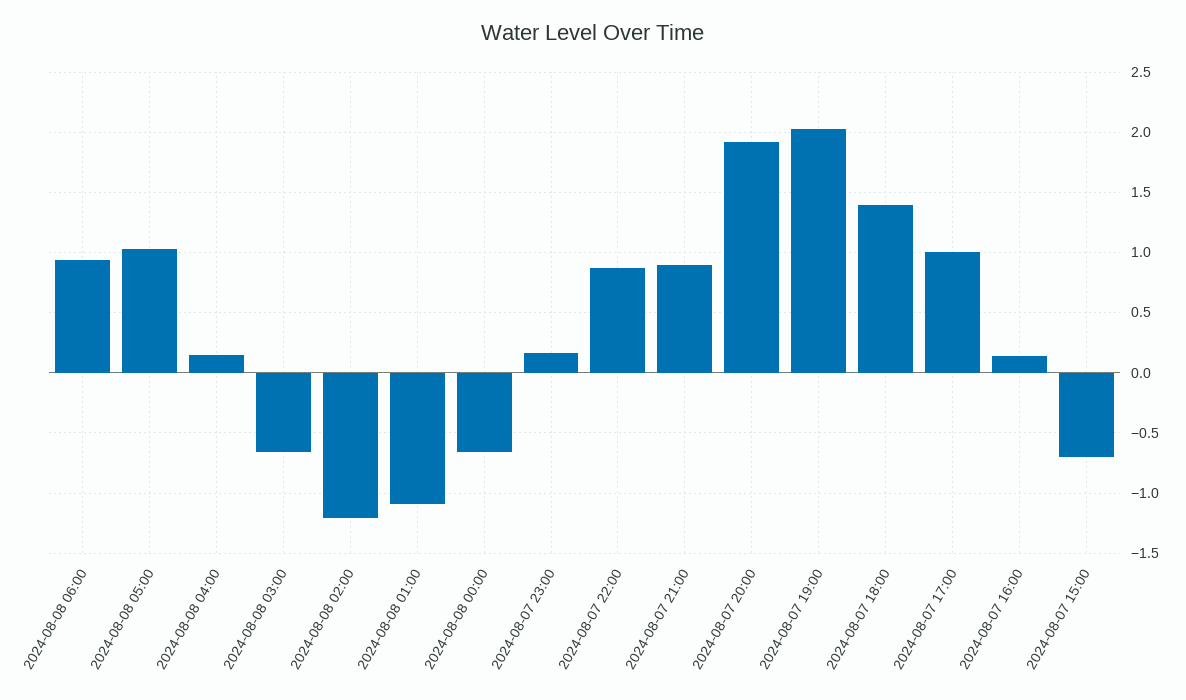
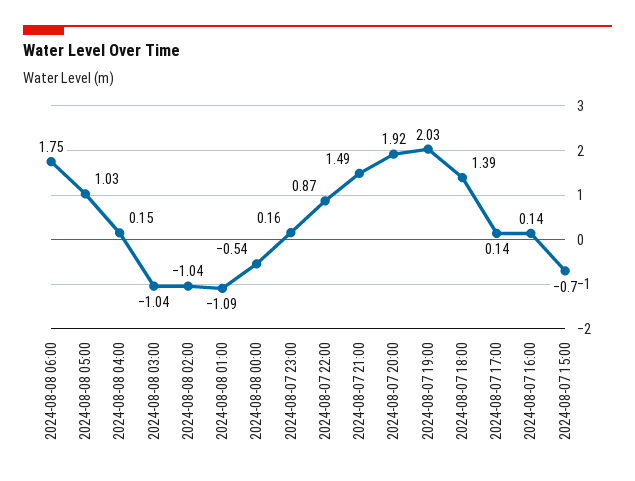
  {
-   "2024-08-08 06:00": 0.95,
+   "2024-08-08 06:00": 1.75,
    "2024-08-08 05:00": 1.03,
    "2024-08-08 04:00": 0.15,
-   "2024-08-08 03:00": -0.65,
+   "2024-08-08 03:00": -1.04,
-   "2024-08-08 02:00": -1.2,
+   "2024-08-08 02:00": -1.04,
    "2024-08-08 01:00": -1.09,
-   "2024-08-08 00:00": -0.65,
+   "2024-08-08 00:00": -0.54,
    "2024-08-07 23:00": 0.16,
    "2024-08-07 22:00": 0.87,
-   "2024-08-07 21:00": 0.9,
+   "2024-08-07 21:00": 1.49,
    "2024-08-07 20:00": 1.92,
    "2024-08-07 19:00": 2.03,
    "2024-08-07 18:00": 1.39,
-   "2024-08-07 17:00": 1,
+   "2024-08-07 17:00": 0.14,
    "2024-08-07 16:00": 0.14,
    "2024-08-07 15:00": -0.7
  }

